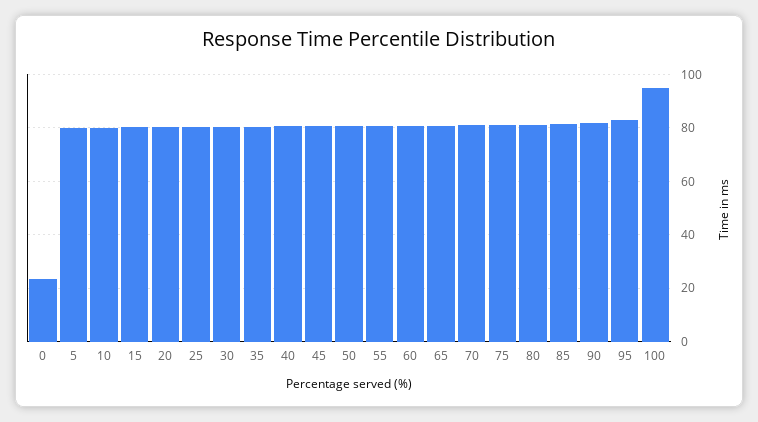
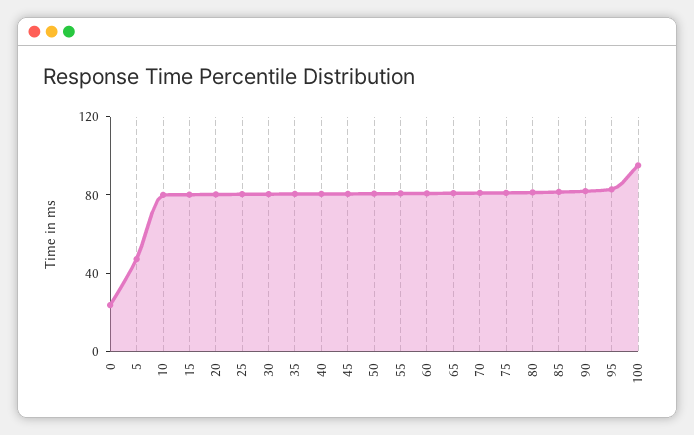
  {
    "0": 22.5,
-   "5": 80,
+   "5": 50,
    "10": 80,
    "15": 80,
    "20": 80,
    "25": 80,
    "30": 80,
    "35": 80,
    "40": 80,
    "45": 80,
    "50": 80,
    "55": 80,
    "60": 80,
    "65": 80,
    "70": 80,
    "75": 80,
    "80": 80,
    "85": 82.5,
    "90": 82.5,
    "95": 82.5,
    "100": 95
  }

